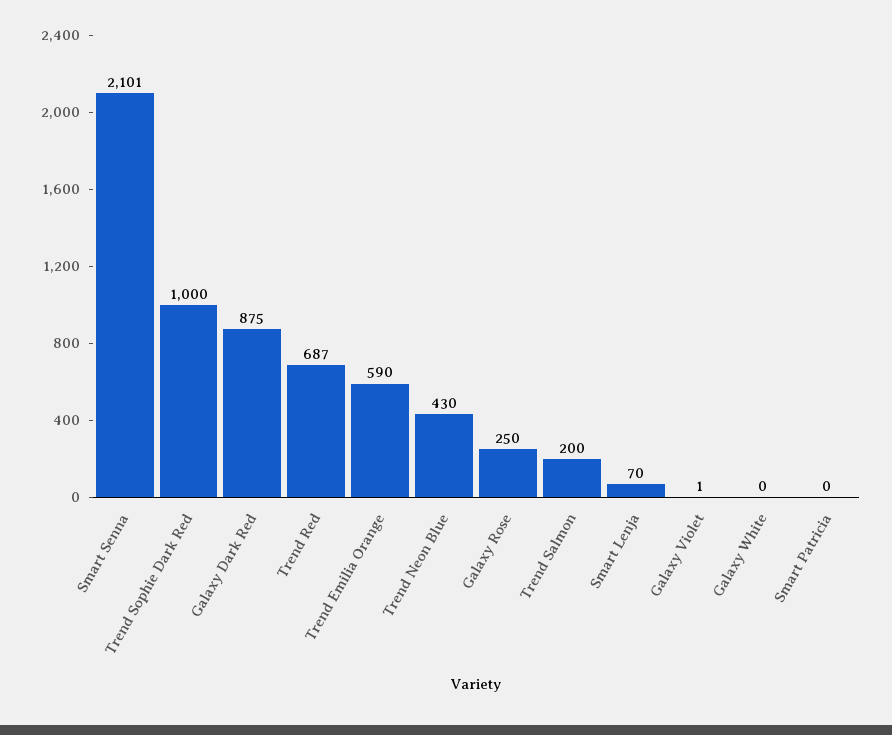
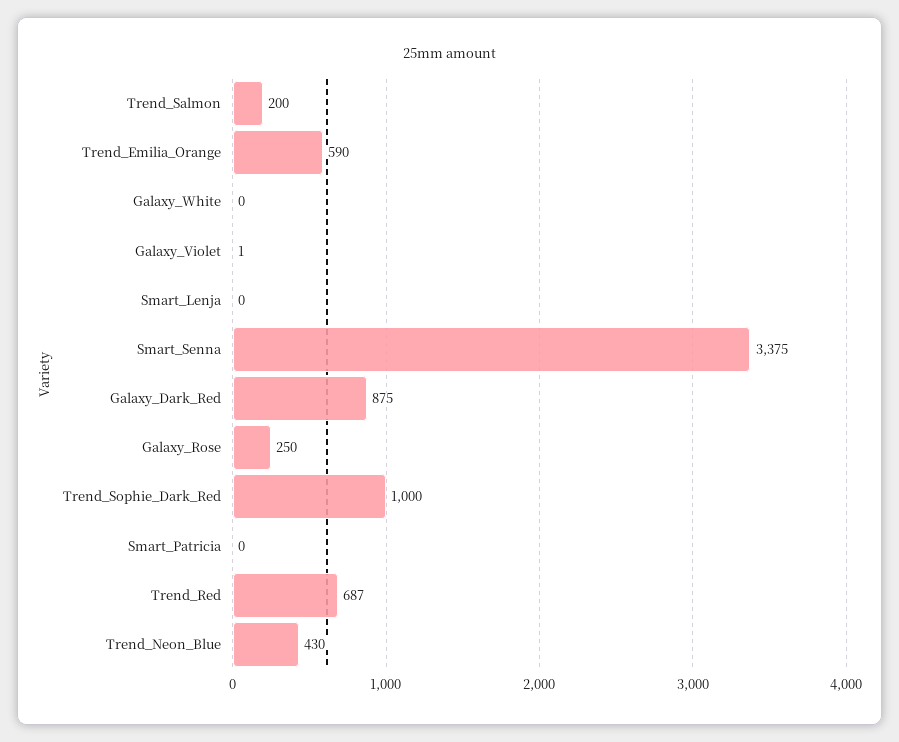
  {
-   "Smart Senna": 2101,
+   "Smart Senna": 3375,
    "Trend Sophie Dark Red": 1000,
    "Galaxy Dark Red": 875,
    "Trend Red": 687,
    "Trend Emilia Orange": 590,
    "Trend Neon Blue": 430,
    "Galaxy Rose": 250,
    "Trend Salmon": 200,
-   "Smart Lenja": 70,
+   "Smart Lenja": 0,
    "Galaxy Violet": 1,
    "Galaxy White": 0,
    "Smart Patricia": 0
  }

